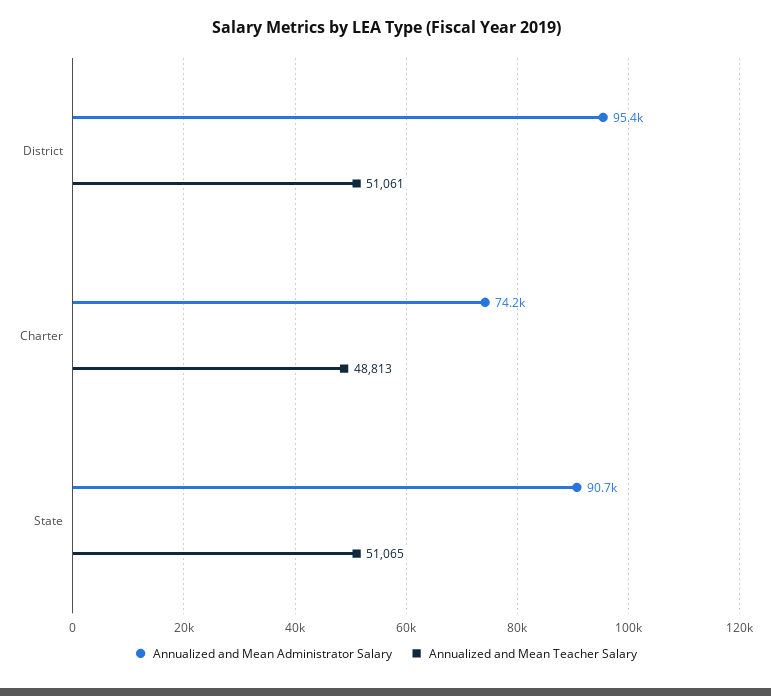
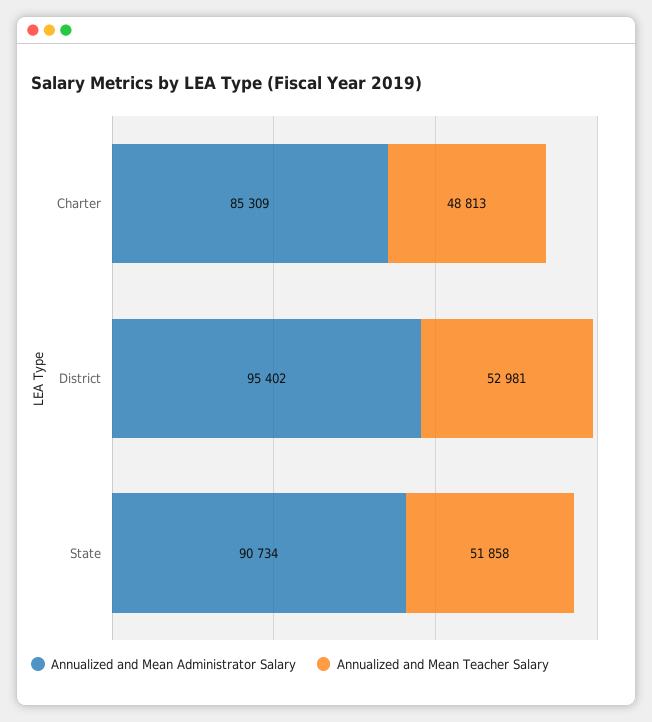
  {
    "Annualized and Mean Administrator Salary": {
      "District": 95402,
-     "Charter": 74200,
+     "Charter": 85309,
      "State": 90734
    },
    "Annualized and Mean Teacher Salary": {
-     "District": 51061,
+     "District": 52981,
      "Charter": 48813,
-     "State": 51065
+     "State": 51858
    }
  }

